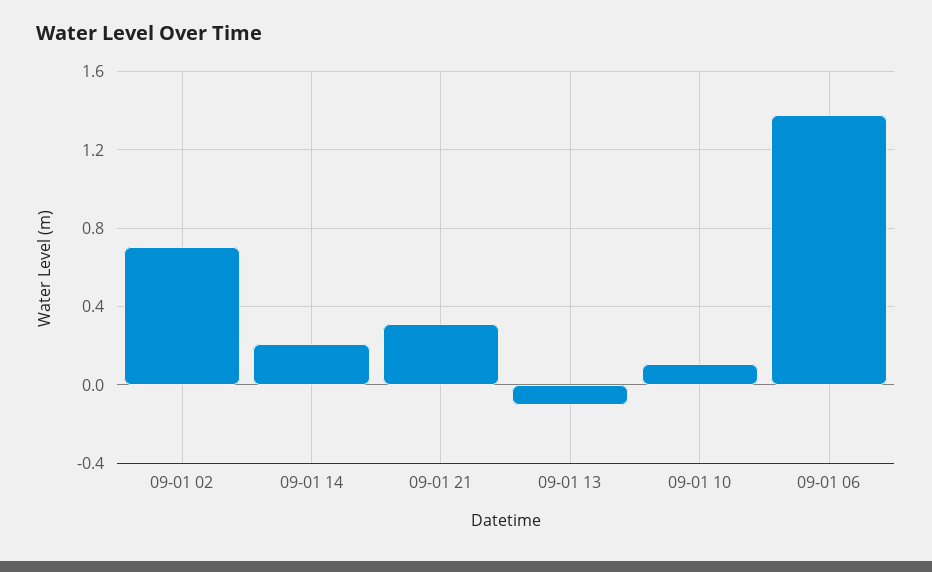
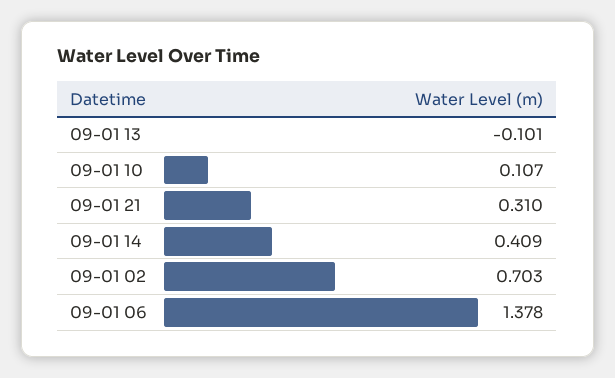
  {
    "09-01 02": 0.703,
-   "09-01 14": 0.2,
+   "09-01 14": 0.409,
    "09-01 21": 0.31,
    "09-01 13": -0.101,
    "09-01 10": 0.107,
    "09-01 06": 1.378
  }

